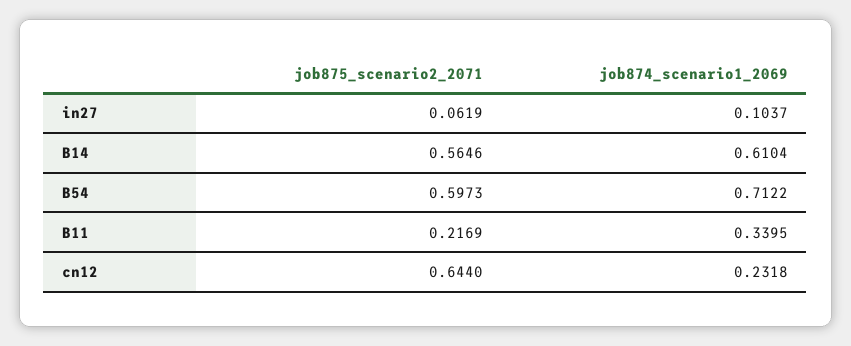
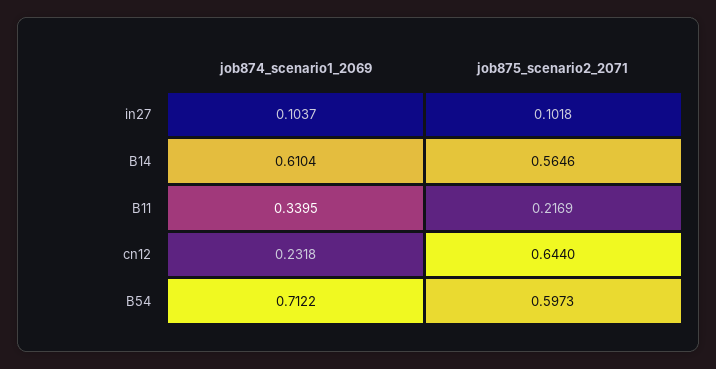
  {
    "job875_scenario2_2071": {
-     "in27": 0.0619,
+     "in27": 0.1018,
      "B14": 0.5646,
      "B54": 0.5973,
      "B11": 0.2169,
      "cn12": 0.644
    },
    "job874_scenario1_2069": {
      "in27": 0.1037,
      "B14": 0.6104,
      "B54": 0.7122,
      "B11": 0.3395,
      "cn12": 0.2318
    }
  }

